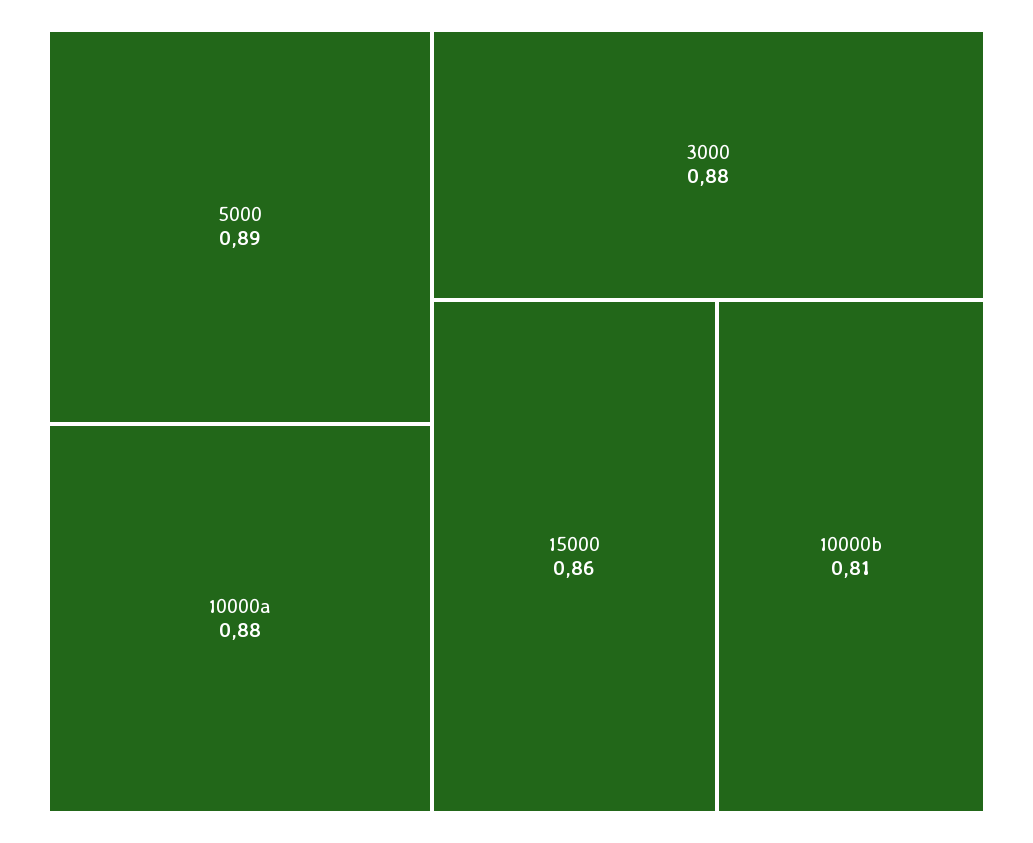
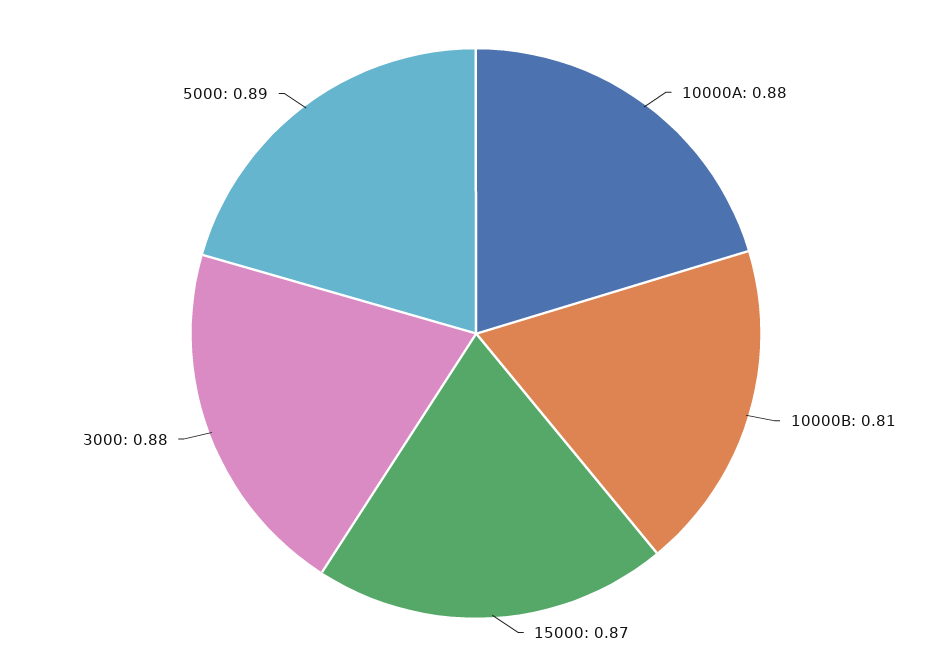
  {
    "5000": 0.89,
    "10000a": 0.88,
    "3000": 0.88,
-   "15000": 0.86,
+   "15000": 0.87,
    "10000b": 0.81
  }

